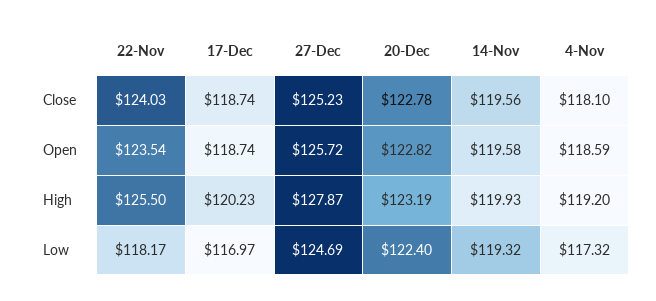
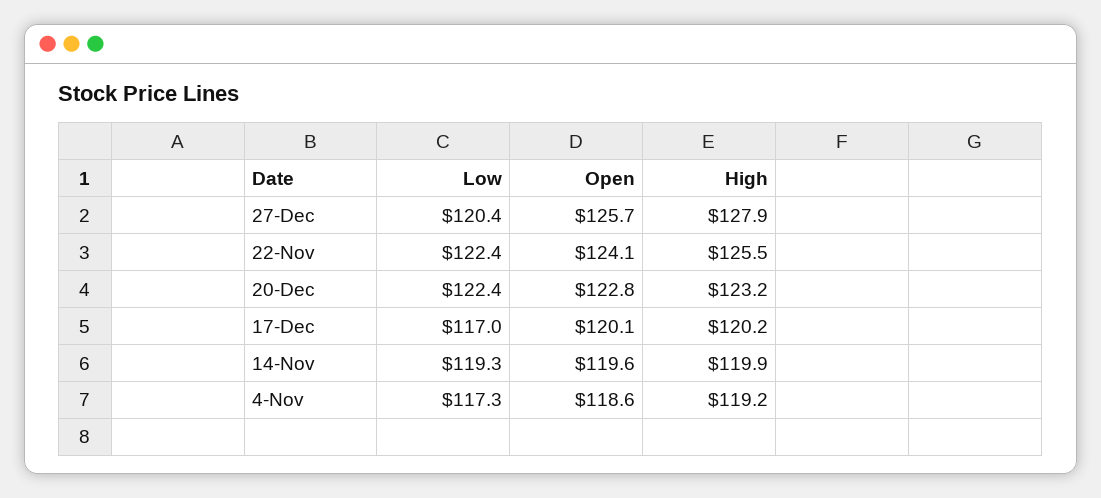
  {
    "22-Nov": {
-     "Close": 124.03,
-     "Open": 123.54,
+     "Open": 124.1,
      "High": 125.5,
-     "Low": 118.17
+     "Low": 122.4
    },
    "17-Dec": {
-     "Close": 118.74,
-     "Open": 118.74,
+     "Open": 120.1,
      "High": 120.23,
      "Low": 116.97
    },
    "27-Dec": {
-     "Close": 125.23,
      "Open": 125.72,
      "High": 127.87,
-     "Low": 124.69
+     "Low": 120.4
    },
    "20-Dec": {
-     "Close": 122.78,
      "Open": 122.82,
      "High": 123.19,
      "Low": 122.4
    },
    "14-Nov": {
-     "Close": 119.56,
      "Open": 119.58,
      "High": 119.93,
      "Low": 119.32
    },
    "4-Nov": {
-     "Close": 118.1,
      "Open": 118.59,
      "High": 119.2,
      "Low": 117.32
    }
  }

